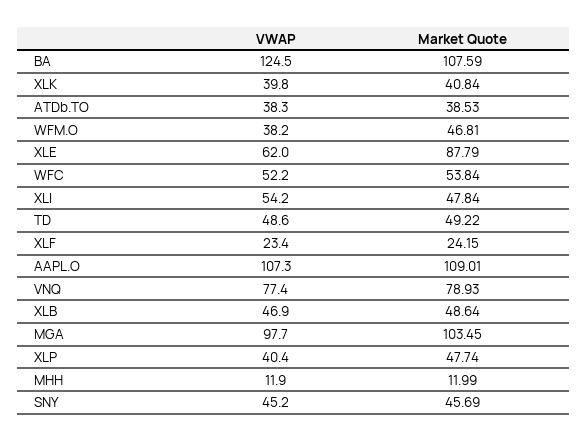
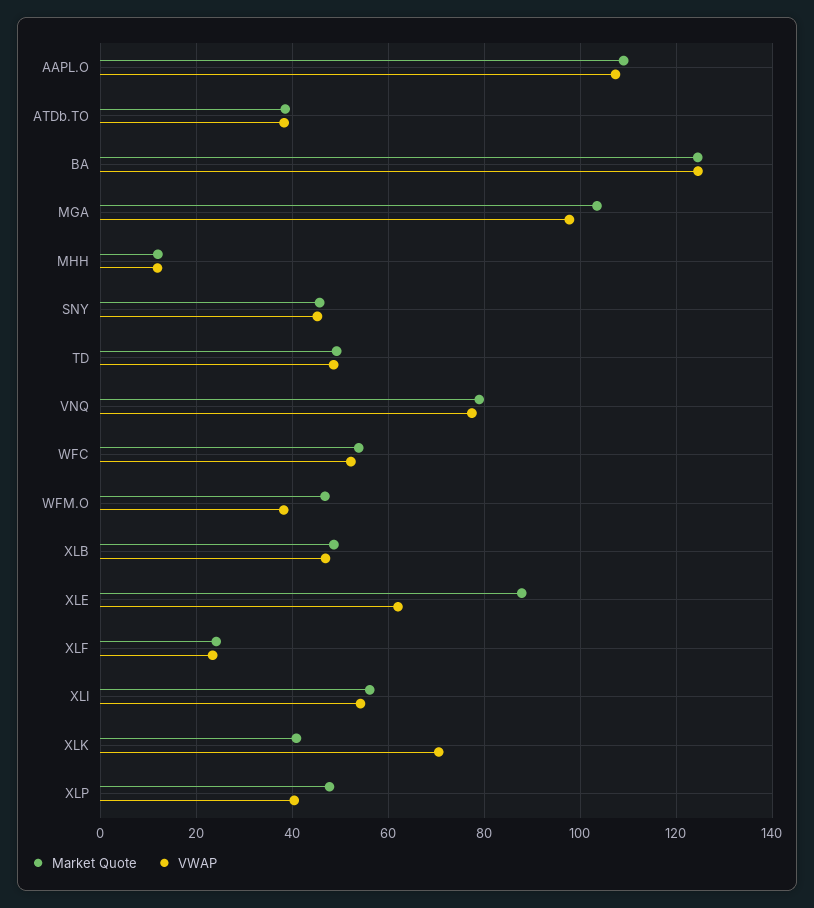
  {
    "VWAP": {
      "BA": 124.5,
-     "XLK": 39.8,
+     "XLK": 70,
      "ATDb.TO": 38.3,
      "WFM.O": 38.2,
      "XLE": 62,
      "WFC": 52.2,
      "XLI": 54.2,
      "TD": 48.6,
      "XLF": 23.4,
      "AAPL.O": 107.3,
      "VNQ": 77.4,
      "XLB": 46.9,
      "MGA": 97.7,
      "XLP": 40.4,
      "MHH": 11.9,
      "SNY": 45.2
    },
    "Market Quote": {
-     "BA": 107.59,
+     "BA": 124,
      "XLK": 40.84,
      "ATDb.TO": 38.53,
      "WFM.O": 46.81,
      "XLE": 87.79,
      "WFC": 53.84,
-     "XLI": 47.84,
+     "XLI": 56,
      "TD": 49.22,
      "XLF": 24.15,
      "AAPL.O": 109.01,
      "VNQ": 78.93,
      "XLB": 48.64,
      "MGA": 103.45,
      "XLP": 47.74,
      "MHH": 11.99,
      "SNY": 45.69
    }
  }

